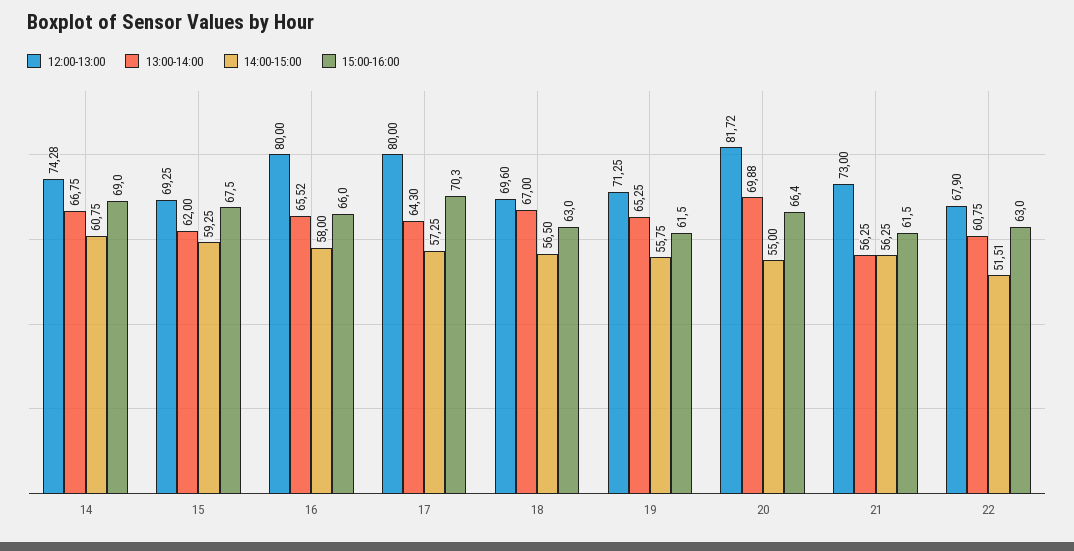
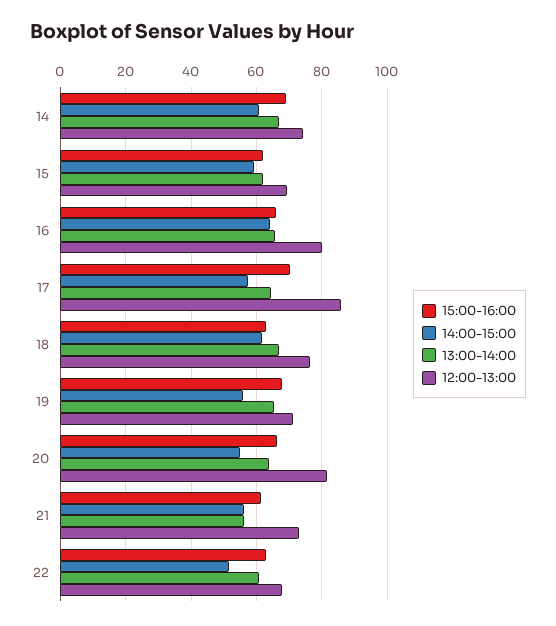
  {
    "12:00-13:00": {
      "14": 74.28,
      "15": 69.25,
      "16": 80,
-     "17": 80,
+     "17": 86,
-     "18": 69.6,
+     "18": 76,
      "19": 71.25,
      "20": 81.72,
      "21": 73,
      "22": 67.9
    },
    "13:00-14:00": {
      "14": 66.75,
      "15": 62,
      "16": 65.52,
      "17": 64.3,
      "18": 67,
      "19": 65.25,
-     "20": 69.88,
+     "20": 64,
      "21": 56.25,
      "22": 60.75
    },
    "14:00-15:00": {
      "14": 60.75,
      "15": 59.25,
-     "16": 58,
+     "16": 64,
      "17": 57.25,
-     "18": 56.5,
+     "18": 62,
      "19": 55.75,
      "20": 55,
      "21": 56.25,
      "22": 51.51
    },
    "15:00-16:00": {
      "14": 69,
-     "15": 67.5,
+     "15": 62,
      "16": 66,
      "17": 70.3,
      "18": 63,
-     "19": 61.5,
+     "19": 68,
      "20": 66.4,
      "21": 61.5,
      "22": 63
    }
  }

